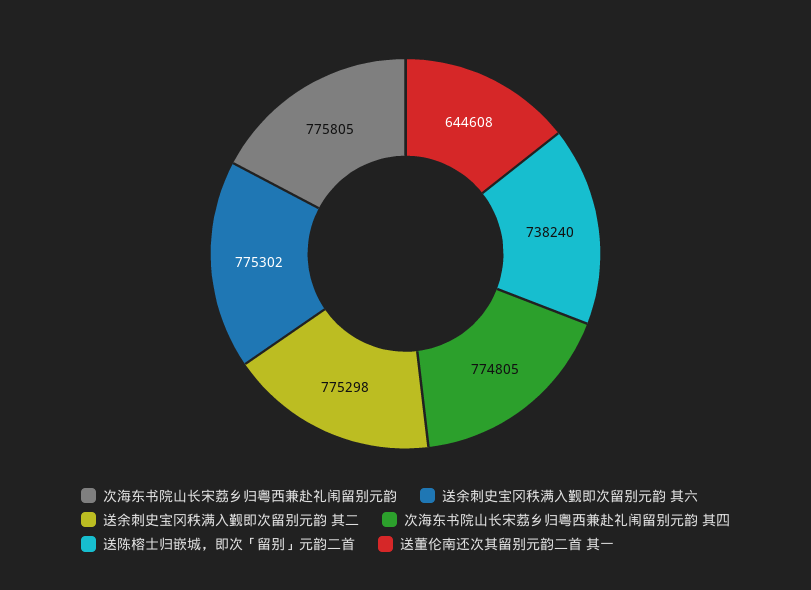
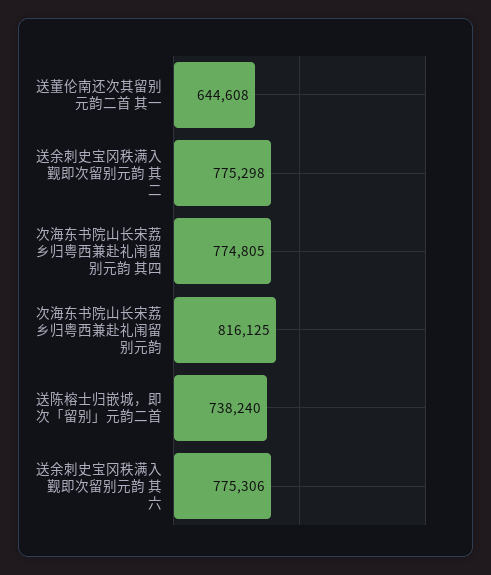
  {
-   "次海东书院山长宋荔乡归粤西兼赴礼闱留别元韵": 775805,
+   "次海东书院山长宋荔乡归粤西兼赴礼闱留别元韵": 816125,
-   "送余刺史宝冈秩满入觐即次留别元韵 其六": 775302,
+   "送余刺史宝冈秩满入觐即次留别元韵 其六": 775306,
    "送余刺史宝冈秩满入觐即次留别元韵 其二": 775298,
    "次海东书院山长宋荔乡归粤西兼赴礼闱留别元韵 其四": 774805,
    "送陈榕士归嵌城，即次「留别」元韵二首": 738240,
    "送董伦南还次其留别元韵二首 其一": 644608
  }

